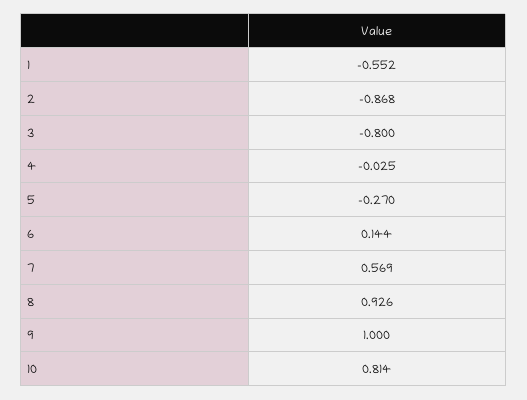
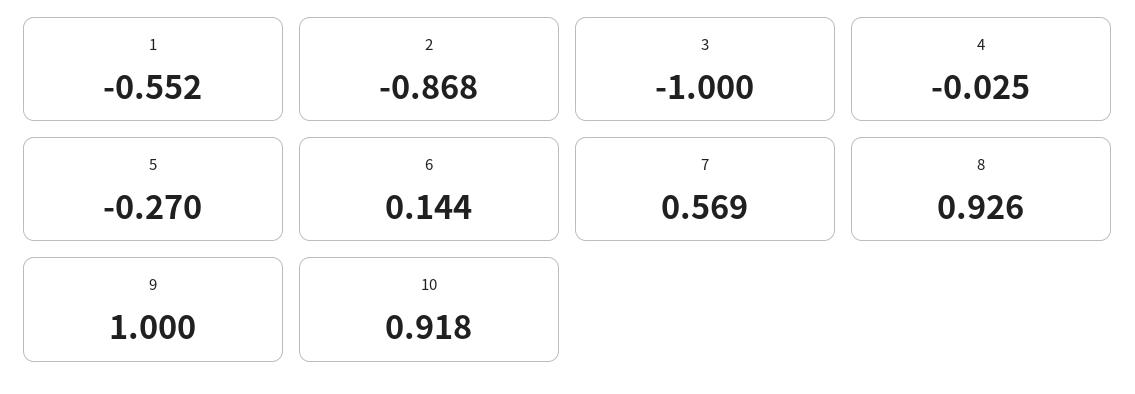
  {
    "1": -0.552,
    "2": -0.868,
-   "3": -0.8,
+   "3": -1,
    "4": -0.025,
    "5": -0.27,
    "6": 0.144,
    "7": 0.569,
    "8": 0.926,
    "9": 1,
-   "10": 0.814
+   "10": 0.918
  }

